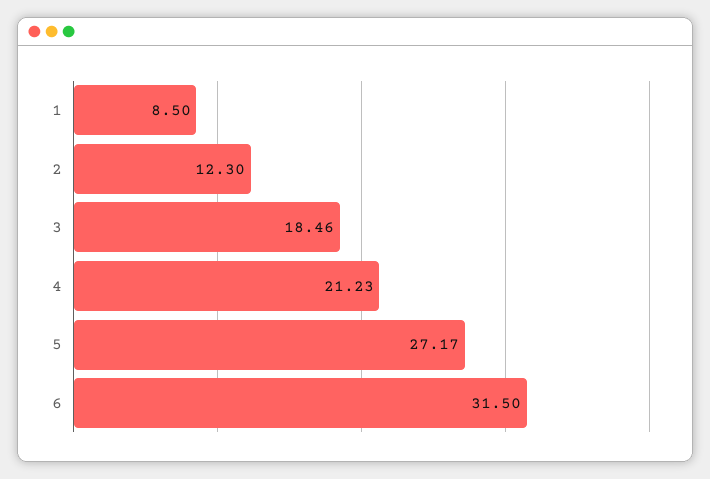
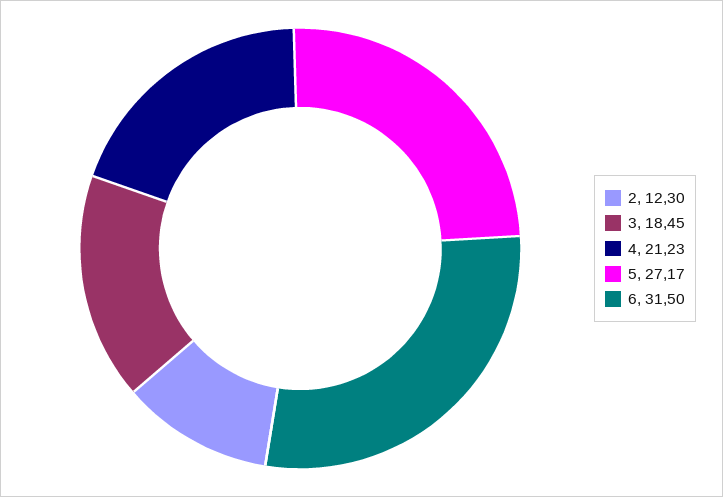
  {
-   "1": 8.5,
    "2": 12.3,
-   "3": 18.46,
+   "3": 18.45,
    "4": 21.23,
    "5": 27.17,
    "6": 31.5
  }

